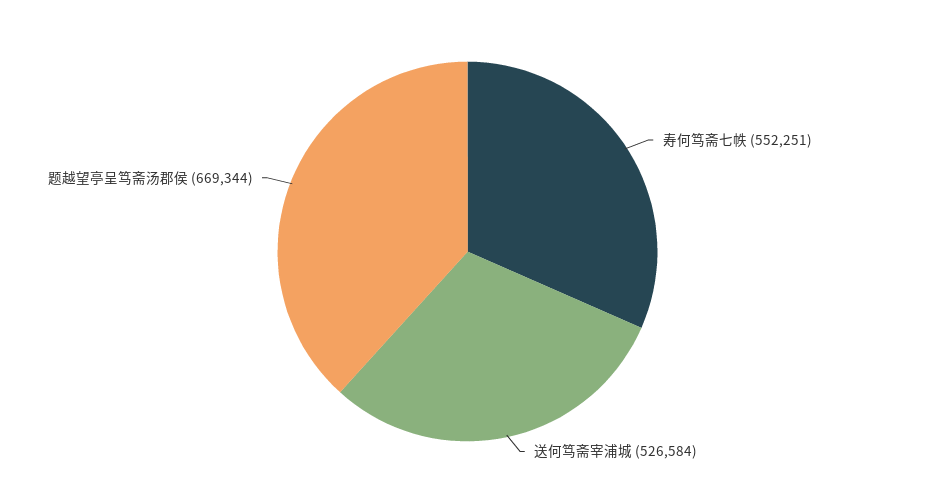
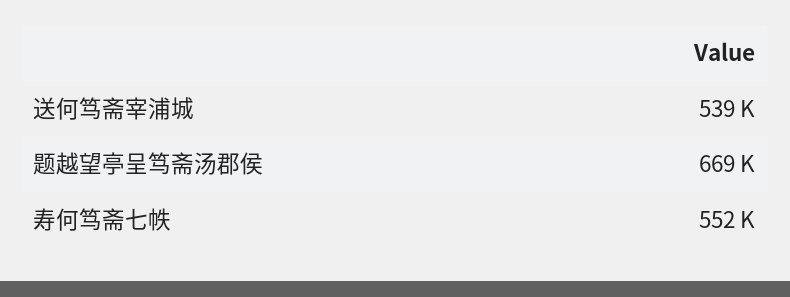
  {
    "寿何笃斋七帙": 552251,
-   "送何笃斋宰浦城": 526584,
+   "送何笃斋宰浦城": 539000,
    "题越望亭呈笃斋汤郡侯": 669344
  }

